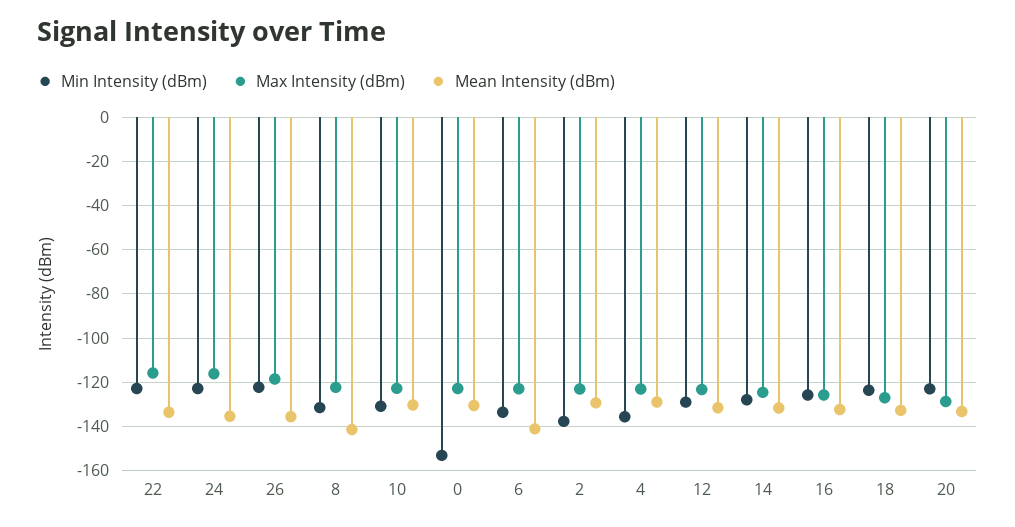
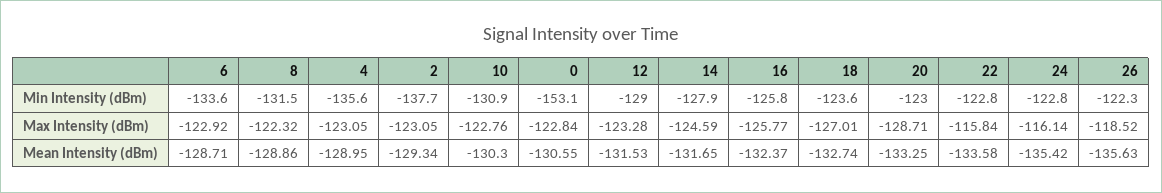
  {
    "Min Intensity (dBm)": {
      "22": -122.8,
      "24": -122.8,
      "26": -122.3,
      "8": -131.5,
      "10": -130.9,
      "0": -153.1,
      "6": -133.6,
      "2": -137.7,
      "4": -135.6,
      "12": -129,
      "14": -127.9,
      "16": -125.8,
      "18": -123.6,
      "20": -123
    },
    "Max Intensity (dBm)": {
      "22": -115.84,
      "24": -116.14,
      "26": -118.52,
      "8": -122.32,
      "10": -122.76,
      "0": -122.84,
      "6": -122.92,
      "2": -123.05,
      "4": -123.05,
      "12": -123.28,
      "14": -124.59,
      "16": -125.77,
      "18": -127.01,
      "20": -128.71
    },
    "Mean Intensity (dBm)": {
      "22": -133.58,
      "24": -135.42,
      "26": -135.63,
-     "8": -140,
+     "8": -128.86,
      "10": -130.3,
      "0": -130.55,
-     "6": -140,
+     "6": -128.71,
      "2": -129.34,
      "4": -128.95,
      "12": -131.53,
      "14": -131.65,
      "16": -132.37,
      "18": -132.74,
      "20": -133.25
    }
  }

